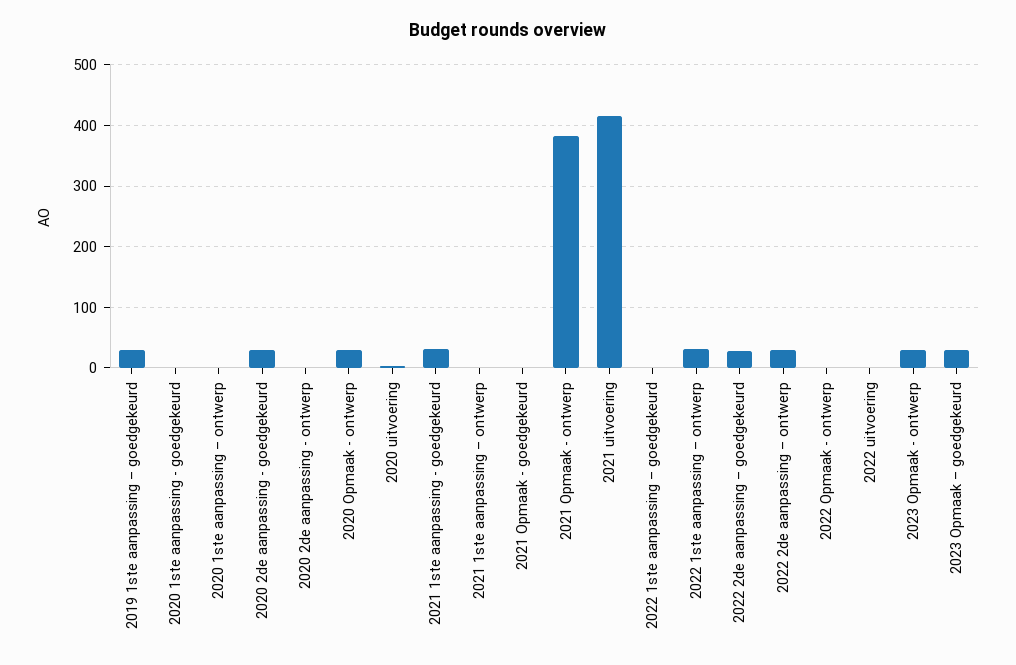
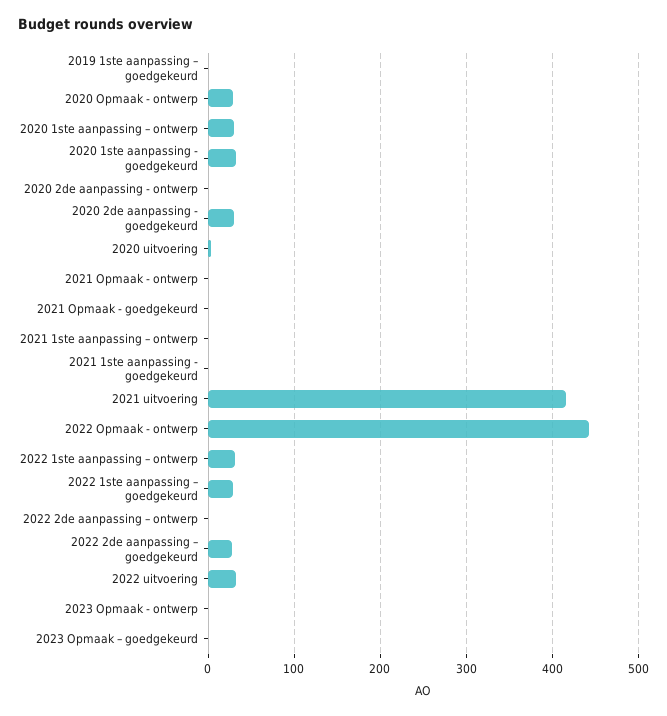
  {
-   "2019 1ste aanpassing – goedgekeurd": 30,
+   "2019 1ste aanpassing – goedgekeurd": 0,
-   "2020 1ste aanpassing - goedgekeurd": 0,
+   "2020 1ste aanpassing - goedgekeurd": 30,
-   "2020 1ste aanpassing – ontwerp": 0,
+   "2020 1ste aanpassing – ontwerp": 30,
    "2020 2de aanpassing - goedgekeurd": 30,
    "2020 2de aanpassing - ontwerp": 0,
    "2020 Opmaak - ontwerp": 30,
    "2020 uitvoering": 0,
-   "2021 1ste aanpassing - goedgekeurd": 30,
+   "2021 1ste aanpassing - goedgekeurd": 0,
    "2021 1ste aanpassing – ontwerp": 0,
    "2021 Opmaak - goedgekeurd": 0,
-   "2021 Opmaak - ontwerp": 380,
+   "2021 Opmaak - ontwerp": 0,
    "2021 uitvoering": 420,
-   "2022 1ste aanpassing – goedgekeurd": 0,
+   "2022 1ste aanpassing – goedgekeurd": 30,
    "2022 1ste aanpassing – ontwerp": 30,
    "2022 2de aanpassing – goedgekeurd": 30,
-   "2022 2de aanpassing – ontwerp": 30,
+   "2022 2de aanpassing – ontwerp": 0,
-   "2022 Opmaak - ontwerp": 0,
+   "2022 Opmaak - ontwerp": 440,
-   "2022 uitvoering": 0,
+   "2022 uitvoering": 30,
-   "2023 Opmaak - ontwerp": 30,
+   "2023 Opmaak - ontwerp": 0,
-   "2023 Opmaak – goedgekeurd": 30
+   "2023 Opmaak – goedgekeurd": 0
  }

